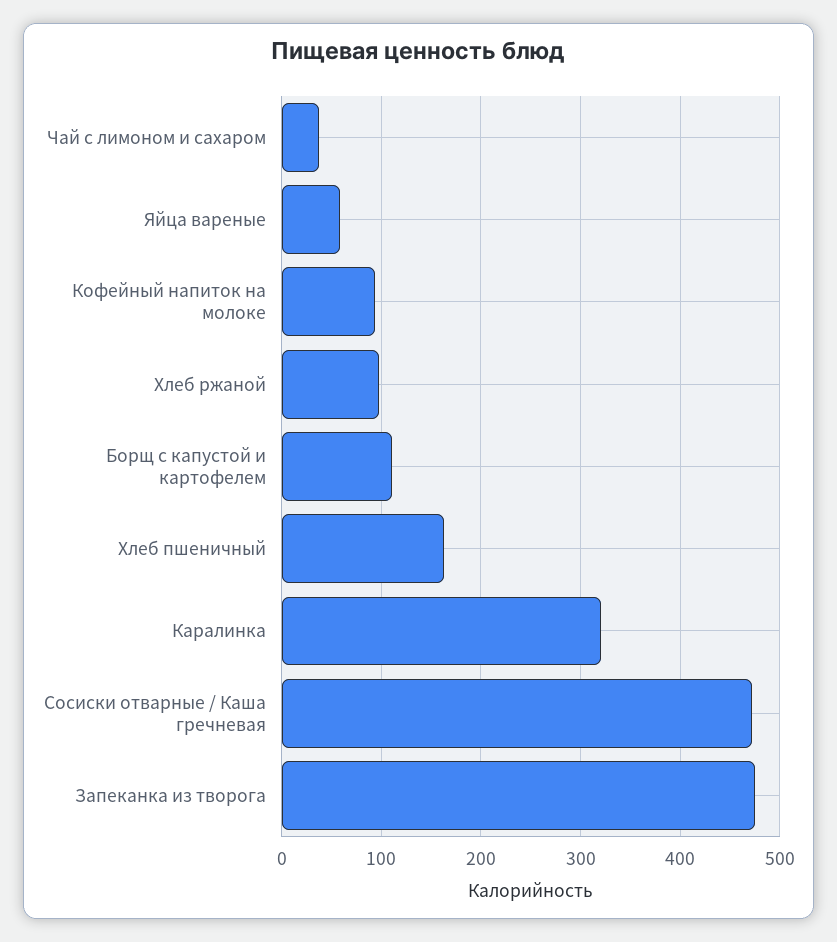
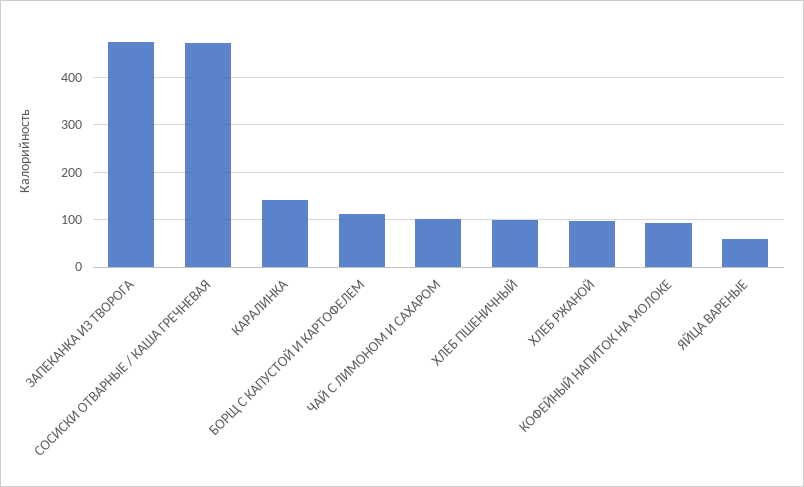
  {
-   "Чай с лимоном и сахаром": 40,
+   "Чай с лимоном и сахаром": 100,
    "Яйца вареные": 60,
    "Кофейный напиток на молоке": 90,
    "Хлеб ржаной": 100,
    "Борщ с капустой и картофелем": 110,
-   "Хлеб пшеничный": 160,
+   "Хлеб пшеничный": 100,
-   "Каралинка": 320,
+   "Каралинка": 140,
    "Сосиски отварные / Каша гречневая": 470,
    "Запеканка из творога": 480
  }

